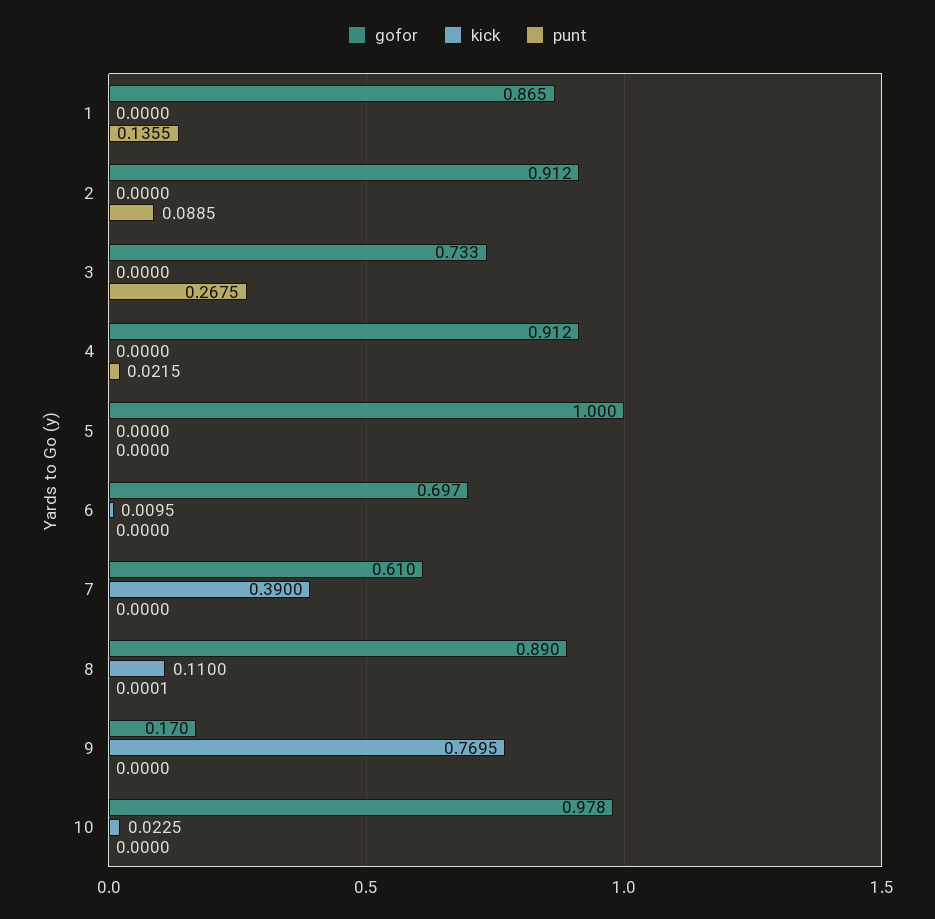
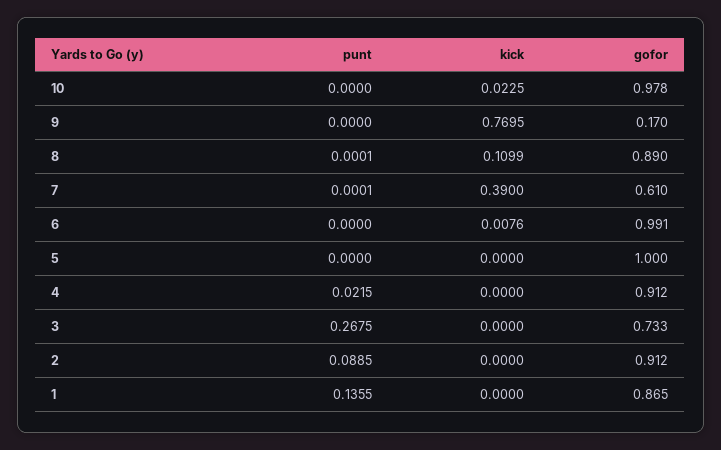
  {
    "gofor": {
      "1": 0.865,
      "2": 0.912,
      "3": 0.733,
      "4": 0.912,
      "5": 1,
-     "6": 0.697,
+     "6": 0.991,
      "7": 0.61,
      "8": 0.89,
      "9": 0.17,
      "10": 0.978
    },
    "kick": {
      "1": 0,
      "2": 0,
      "3": 0,
      "4": 0,
      "5": 0,
-     "6": 0.0095,
+     "6": 0.0076,
      "7": 0.39,
-     "8": 0.11,
+     "8": 0.1099,
      "9": 0.7695,
      "10": 0.0225
    },
    "punt": {
      "1": 0.1355,
      "2": 0.0885,
      "3": 0.2675,
      "4": 0.0215,
      "5": 0,
      "6": 0,
-     "7": 0,
+     "7": 0.0001,
      "8": 0.0001,
      "9": 0,
      "10": 0
    }
  }

